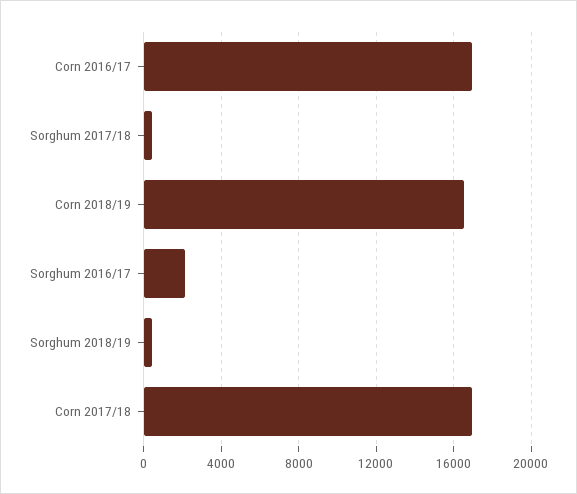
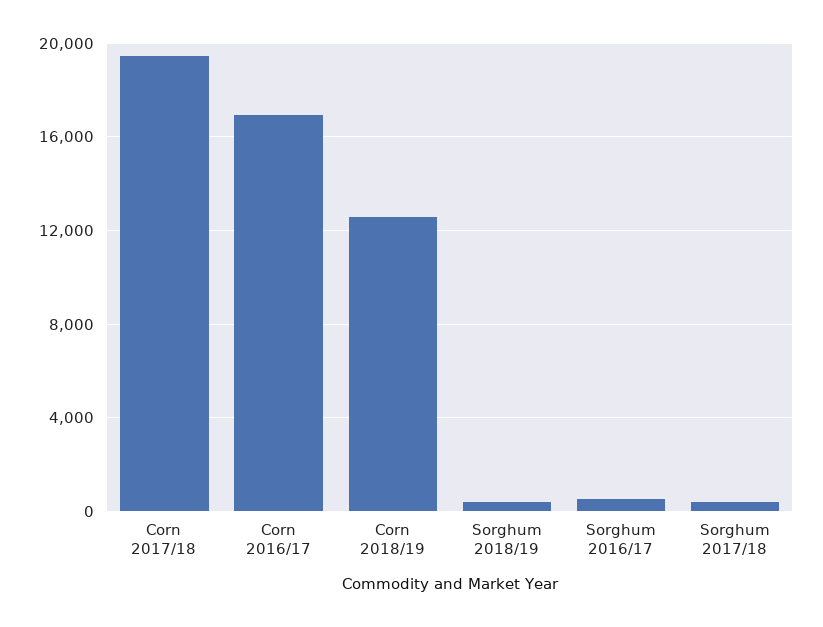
  {
    "Corn 2016/17": 17000,
    "Sorghum 2017/18": 500,
-   "Corn 2018/19": 16500,
+   "Corn 2018/19": 12500,
-   "Sorghum 2016/17": 2000,
+   "Sorghum 2016/17": 500,
    "Sorghum 2018/19": 500,
-   "Corn 2017/18": 17000
+   "Corn 2017/18": 19500
  }

